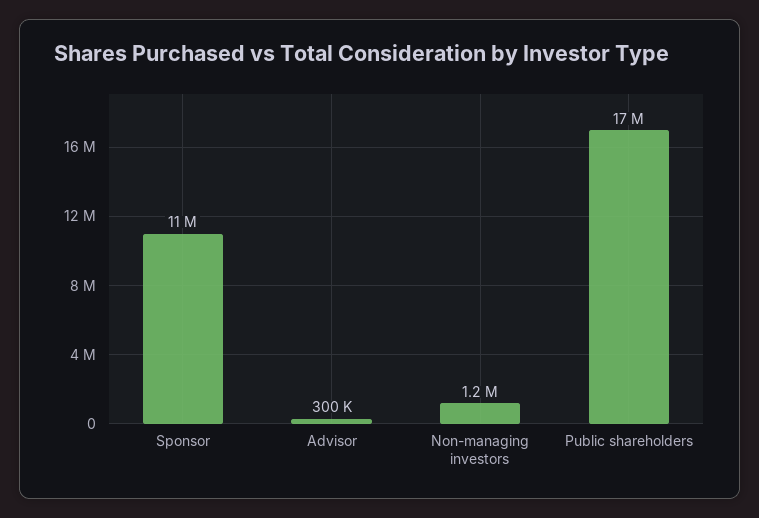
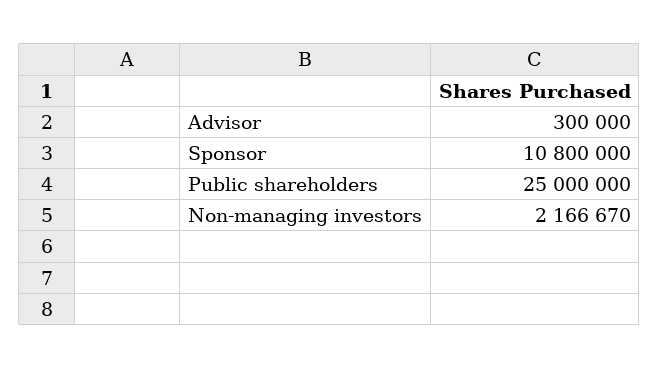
  {
    "Sponsor": 10800000,
    "Advisor": 300000,
-   "Non-managing investors": 1200000,
+   "Non-managing investors": 2166670,
-   "Public shareholders": 17000000
+   "Public shareholders": 25000000
  }

